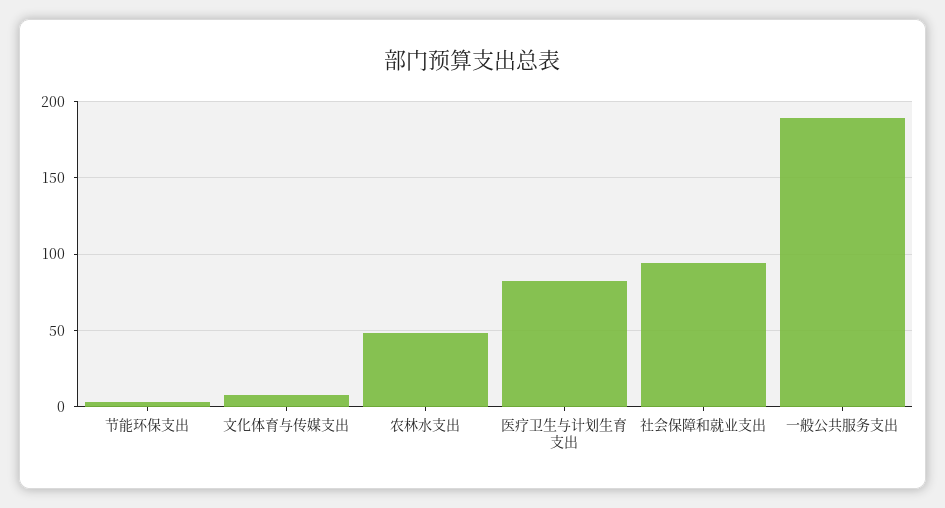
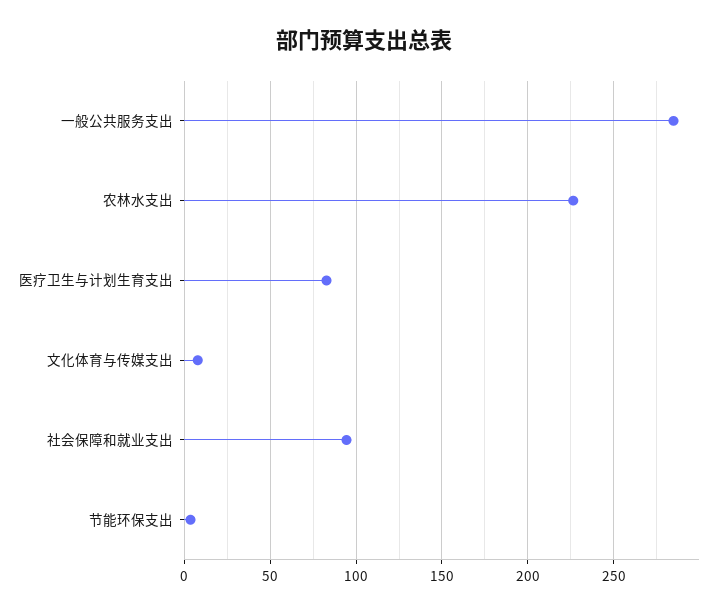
  {
    "节能环保支出": 5,
    "文化体育与传媒支出": 10,
-   "农林水支出": 50,
+   "农林水支出": 225,
    "医疗卫生与计划生育支出": 85,
    "社会保障和就业支出": 95,
-   "一般公共服务支出": 190
+   "一般公共服务支出": 285
  }

